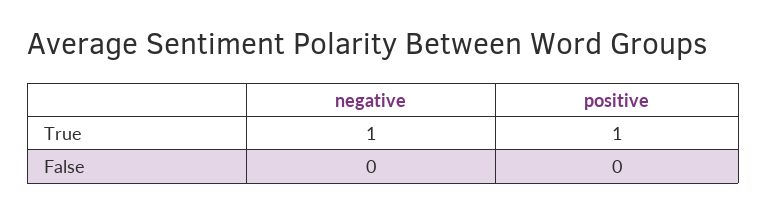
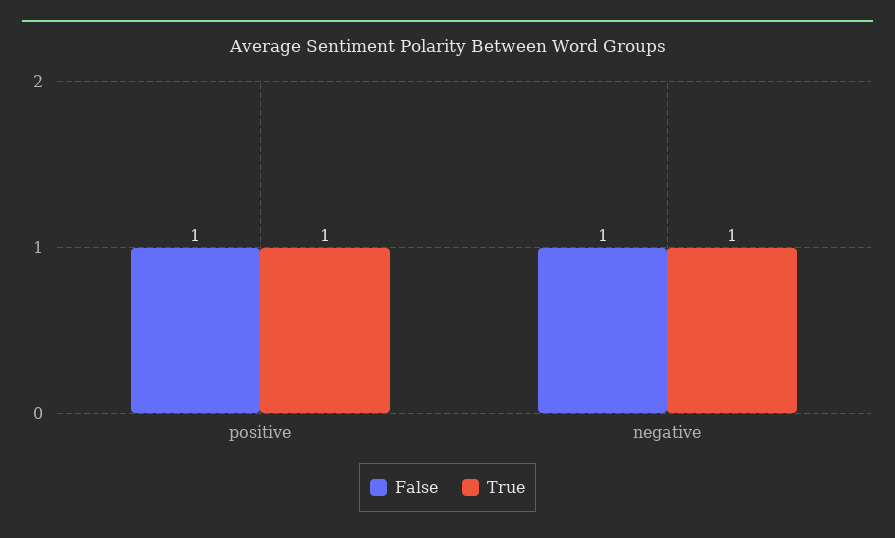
  {
    "True": {
      "negative": 1,
      "positive": 1
    },
    "False": {
-     "negative": 0,
+     "negative": 1,
-     "positive": 0
+     "positive": 1
    }
  }

